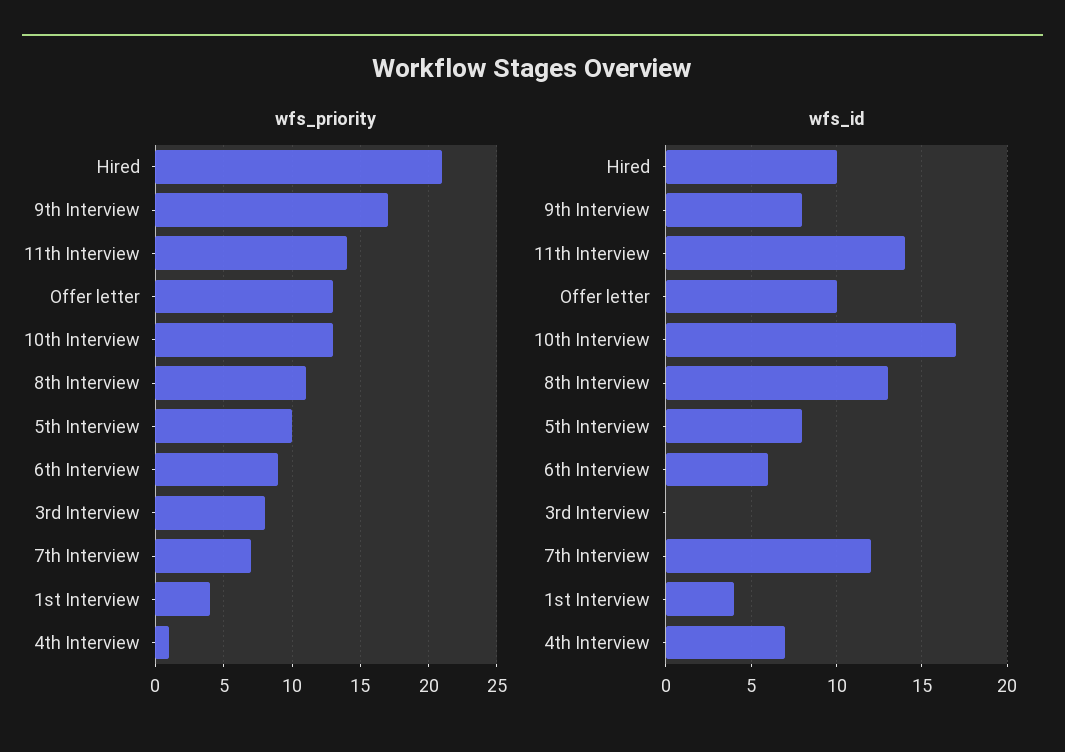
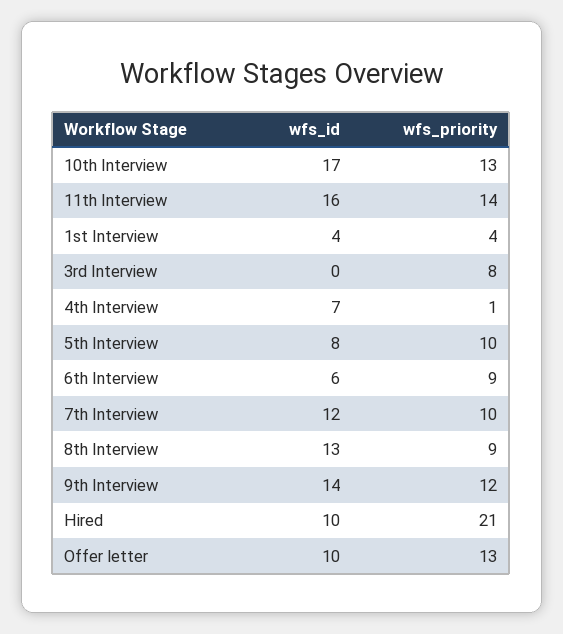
  {
    "wfs_priority": {
      "Hired": 21,
-     "9th Interview": 17,
+     "9th Interview": 12,
      "11th Interview": 14,
      "Offer letter": 13,
      "10th Interview": 13,
-     "8th Interview": 11,
+     "8th Interview": 9,
      "5th Interview": 10,
      "6th Interview": 9,
      "3rd Interview": 8,
-     "7th Interview": 7,
+     "7th Interview": 10,
      "1st Interview": 4,
      "4th Interview": 1
    },
    "wfs_id": {
      "Hired": 10,
-     "9th Interview": 8,
+     "9th Interview": 14,
-     "11th Interview": 14,
+     "11th Interview": 16,
      "Offer letter": 10,
      "10th Interview": 17,
      "8th Interview": 13,
      "5th Interview": 8,
      "6th Interview": 6,
      "3rd Interview": 0,
      "7th Interview": 12,
      "1st Interview": 4,
      "4th Interview": 7
    }
  }

